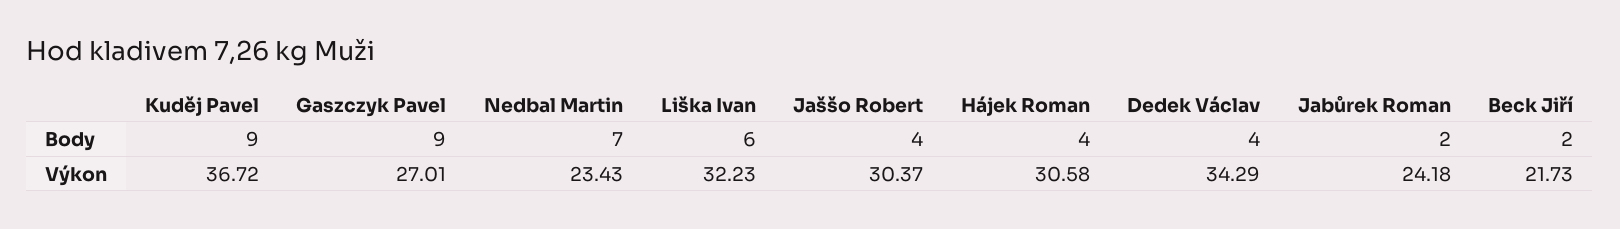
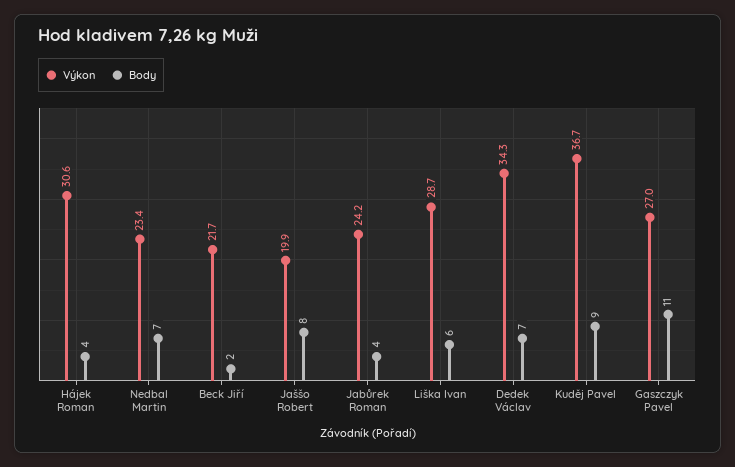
  {
    "Body": {
      "Kuděj Pavel": 9,
-     "Gaszczyk Pavel": 9,
+     "Gaszczyk Pavel": 11,
      "Nedbal Martin": 7,
      "Liška Ivan": 6,
-     "Jaššo Robert": 4,
+     "Jaššo Robert": 8,
      "Hájek Roman": 4,
-     "Dedek Václav": 4,
+     "Dedek Václav": 7,
-     "Jabůrek Roman": 2,
+     "Jabůrek Roman": 4,
      "Beck Jiří": 2
    },
    "Výkon": {
      "Kuděj Pavel": 36.72,
      "Gaszczyk Pavel": 27.01,
      "Nedbal Martin": 23.43,
-     "Liška Ivan": 32.23,
+     "Liška Ivan": 28.7,
-     "Jaššo Robert": 30.37,
+     "Jaššo Robert": 19.9,
      "Hájek Roman": 30.58,
      "Dedek Václav": 34.29,
      "Jabůrek Roman": 24.18,
      "Beck Jiří": 21.73
    }
  }

